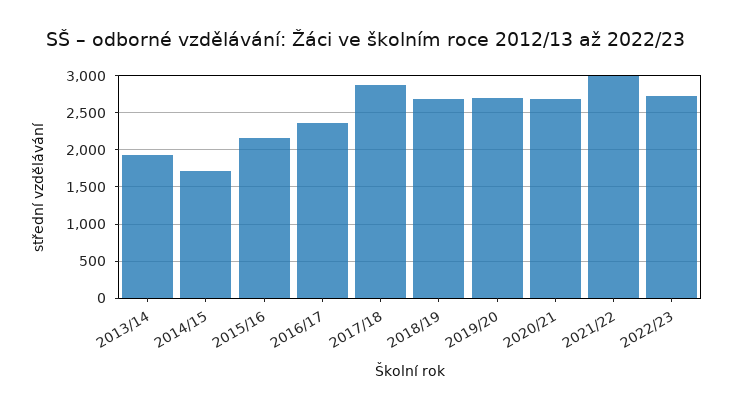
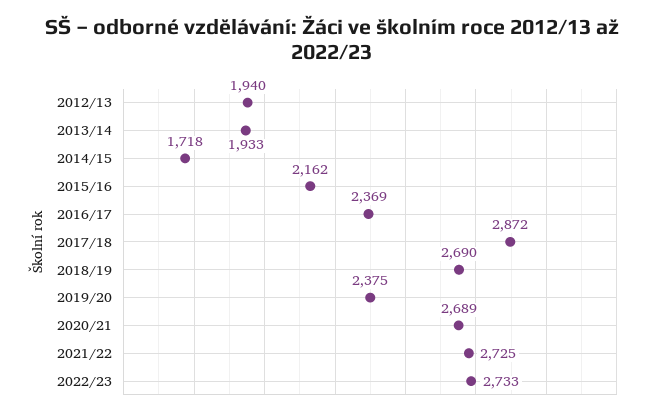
  {
    "2013/14": 1933,
    "2014/15": 1718,
    "2015/16": 2162,
    "2016/17": 2369,
    "2017/18": 2872,
    "2018/19": 2690,
-   "2019/20": 2700,
+   "2019/20": 2375,
    "2020/21": 2689,
-   "2021/22": 3000,
+   "2021/22": 2725,
-   "2022/23": 2733
+   "2022/23": 2733,
+   "2012/13": 1940
  }

